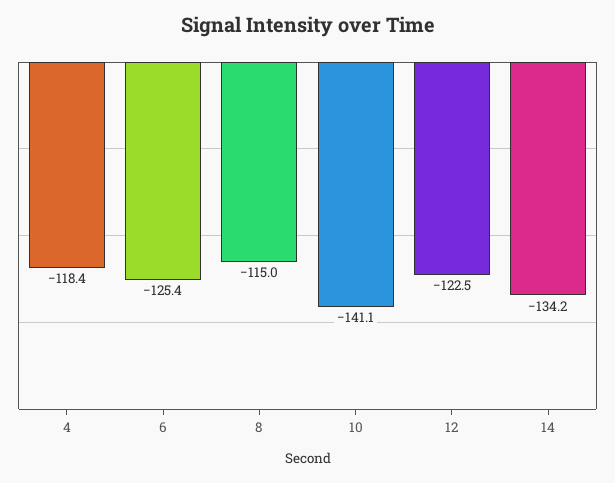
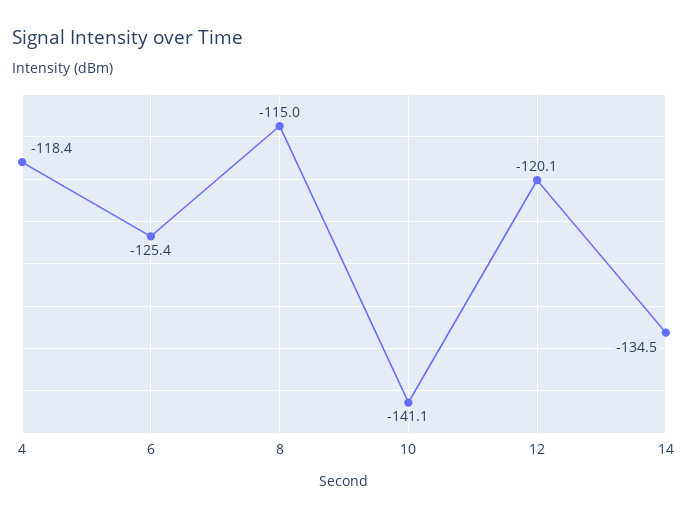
  {
    "4": -118.4,
    "6": -125.4,
    "8": -115,
    "10": -141.1,
-   "12": -122.5,
+   "12": -120.1,
-   "14": -134.2
+   "14": -134.5
  }

